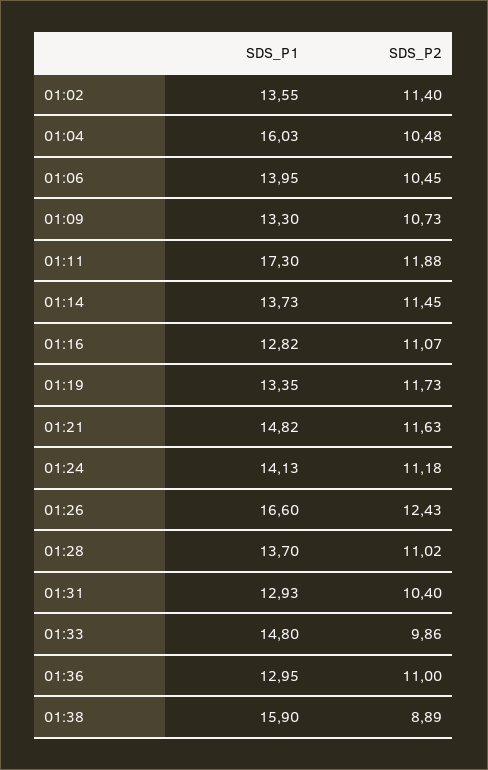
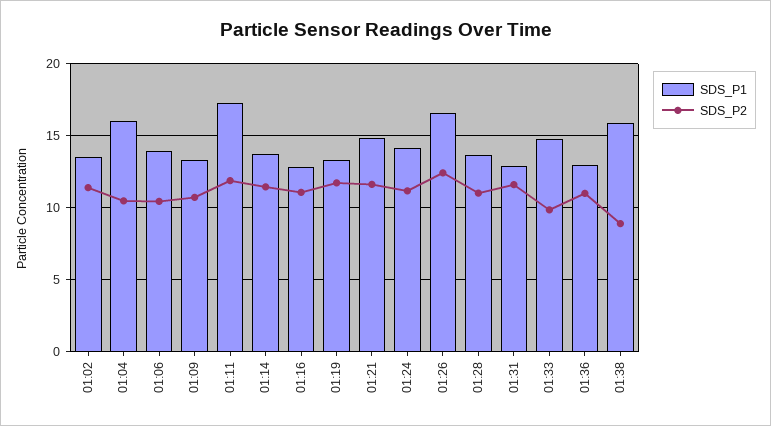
  {
    "SDS_P1": {
      "01:02": 13.55,
      "01:04": 16.03,
      "01:06": 13.95,
      "01:09": 13.3,
      "01:11": 17.3,
      "01:14": 13.73,
      "01:16": 12.82,
      "01:19": 13.35,
      "01:21": 14.82,
      "01:24": 14.13,
      "01:26": 16.6,
      "01:28": 13.7,
      "01:31": 12.93,
      "01:33": 14.8,
      "01:36": 12.95,
      "01:38": 15.9
    },
    "SDS_P2": {
      "01:02": 11.4,
      "01:04": 10.48,
      "01:06": 10.45,
      "01:09": 10.73,
      "01:11": 11.88,
      "01:14": 11.45,
      "01:16": 11.07,
      "01:19": 11.73,
      "01:21": 11.63,
      "01:24": 11.18,
      "01:26": 12.43,
      "01:28": 11.02,
-     "01:31": 10.4,
+     "01:31": 11.5,
      "01:33": 9.86,
      "01:36": 11,
      "01:38": 8.89
    }
  }

